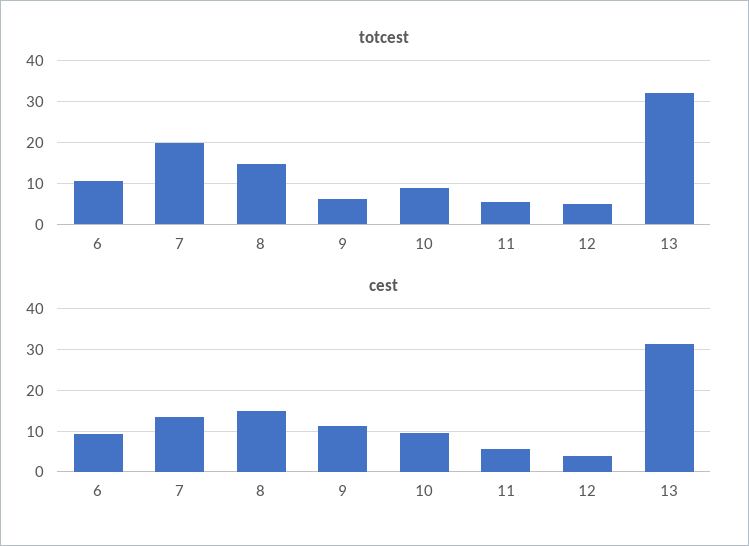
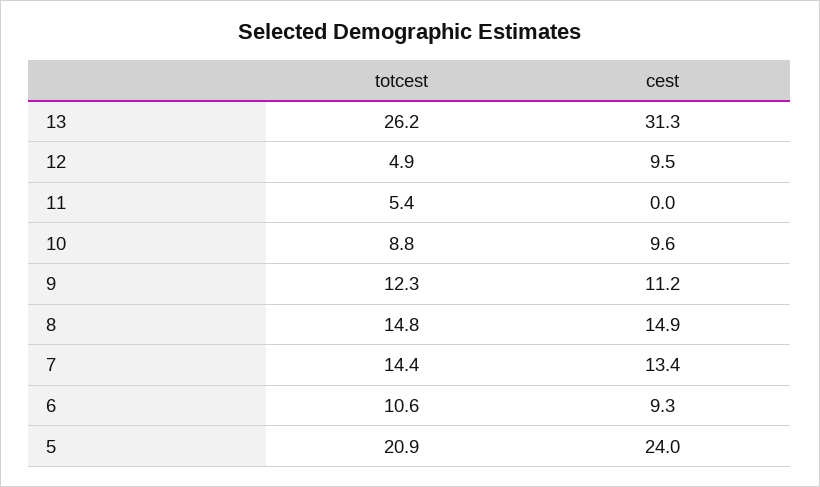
  {
    "totcest": {
      "6": 10.6,
-     "7": 20,
+     "7": 14.4,
      "8": 14.8,
-     "9": 6,
+     "9": 12.3,
      "10": 8.8,
      "11": 5.4,
      "12": 4.9,
-     "13": 32
+     "13": 26.2,
+     "5": 20.9
    },
    "cest": {
      "6": 9.3,
      "7": 13.4,
      "8": 14.9,
      "9": 11.2,
      "10": 9.6,
-     "11": 6,
+     "11": 0,
-     "12": 4,
+     "12": 9.5,
-     "13": 31.3
+     "13": 31.3,
+     "5": 24
    }
  }

